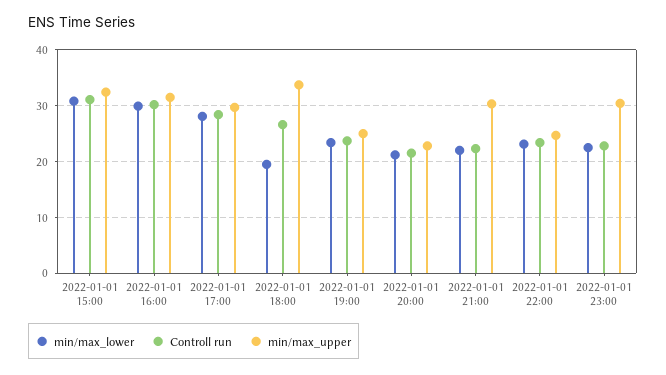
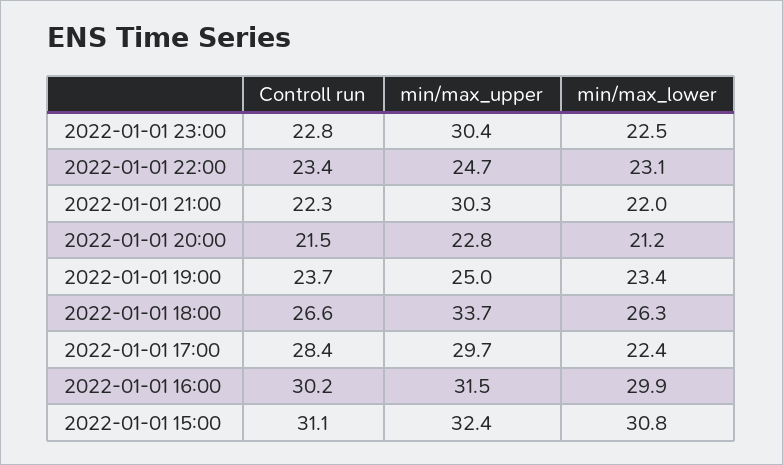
  {
    "min/max_lower": {
      "2022-01-01 15:00": 30.8,
      "2022-01-01 16:00": 29.9,
-     "2022-01-01 17:00": 28,
+     "2022-01-01 17:00": 22.4,
-     "2022-01-01 18:00": 20,
+     "2022-01-01 18:00": 26.3,
      "2022-01-01 19:00": 23.4,
      "2022-01-01 20:00": 21.2,
      "2022-01-01 21:00": 22,
      "2022-01-01 22:00": 23.1,
      "2022-01-01 23:00": 22.5
    },
    "Controll run": {
      "2022-01-01 15:00": 31.1,
      "2022-01-01 16:00": 30.2,
      "2022-01-01 17:00": 28.4,
      "2022-01-01 18:00": 26.6,
      "2022-01-01 19:00": 23.7,
      "2022-01-01 20:00": 21.5,
      "2022-01-01 21:00": 22.3,
      "2022-01-01 22:00": 23.4,
      "2022-01-01 23:00": 22.8
    },
    "min/max_upper": {
      "2022-01-01 15:00": 32.4,
      "2022-01-01 16:00": 31.5,
      "2022-01-01 17:00": 29.7,
      "2022-01-01 18:00": 33.7,
      "2022-01-01 19:00": 25,
      "2022-01-01 20:00": 22.8,
      "2022-01-01 21:00": 30.3,
      "2022-01-01 22:00": 24.7,
      "2022-01-01 23:00": 30.4
    }
  }

